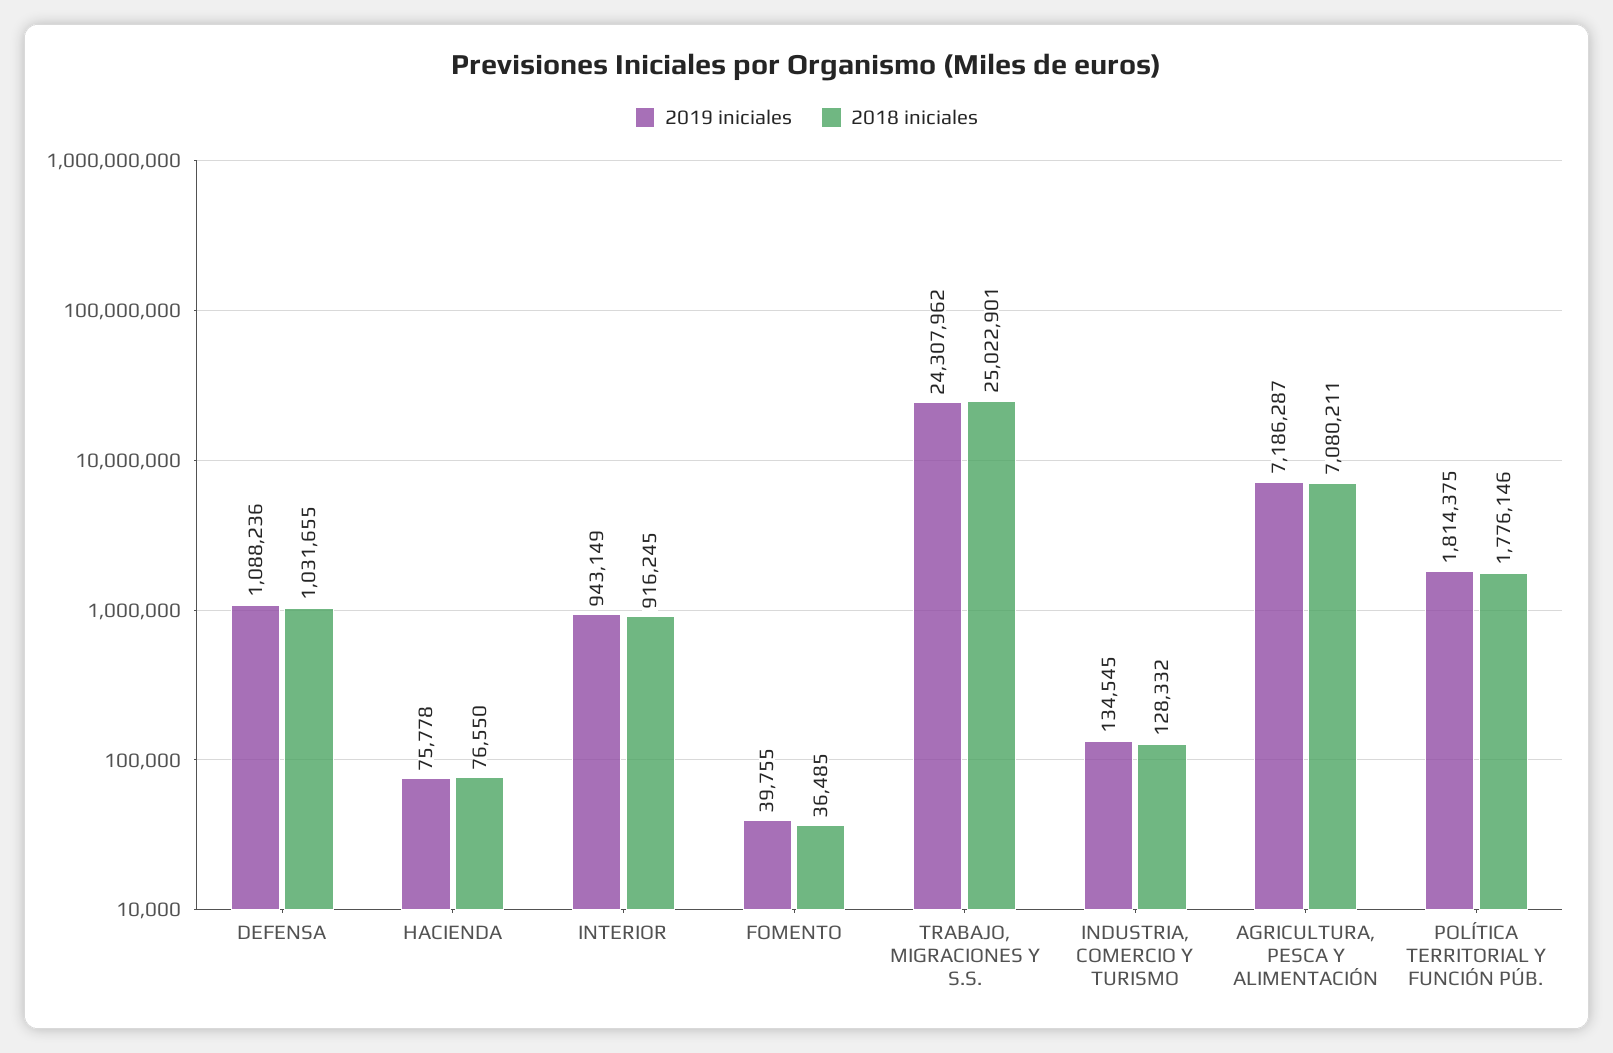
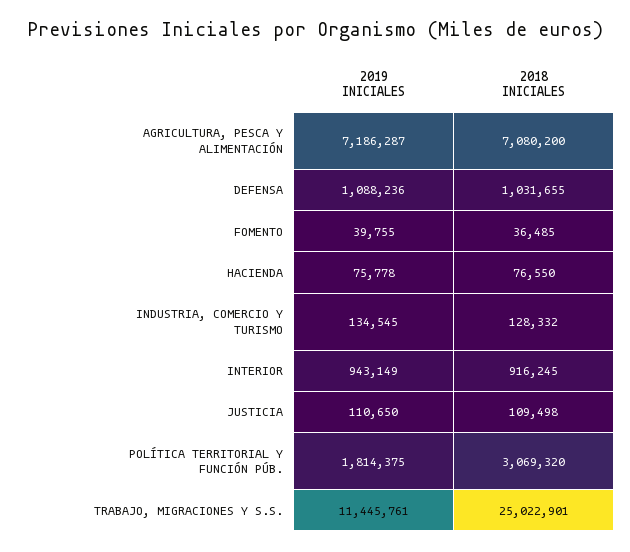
  {
    "2019 iniciales": {
      "DEFENSA": 1088236,
      "HACIENDA": 75778,
      "INTERIOR": 943149,
      "FOMENTO": 39755,
-     "TRABAJO, MIGRACIONES Y S.S.": 24307962,
+     "TRABAJO, MIGRACIONES Y S.S.": 11445761,
      "INDUSTRIA, COMERCIO Y TURISMO": 134545,
      "AGRICULTURA, PESCA Y ALIMENTACIÓN": 7186287,
-     "POLÍTICA TERRITORIAL Y FUNCIÓN PÚB.": 1814375
+     "POLÍTICA TERRITORIAL Y FUNCIÓN PÚB.": 1814375,
+     "JUSTICIA": 110650
    },
    "2018 iniciales": {
      "DEFENSA": 1031655,
      "HACIENDA": 76550,
      "INTERIOR": 916245,
      "FOMENTO": 36485,
      "TRABAJO, MIGRACIONES Y S.S.": 25022901,
      "INDUSTRIA, COMERCIO Y TURISMO": 128332,
-     "AGRICULTURA, PESCA Y ALIMENTACIÓN": 7080211,
+     "AGRICULTURA, PESCA Y ALIMENTACIÓN": 7080200,
-     "POLÍTICA TERRITORIAL Y FUNCIÓN PÚB.": 1776146
+     "POLÍTICA TERRITORIAL Y FUNCIÓN PÚB.": 3069320,
+     "JUSTICIA": 109498
    }
  }

